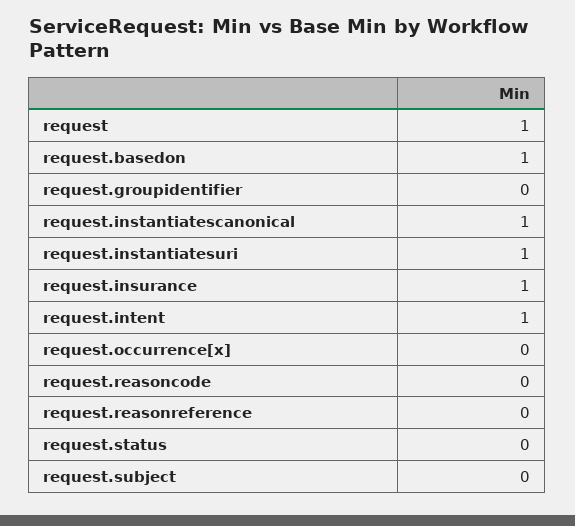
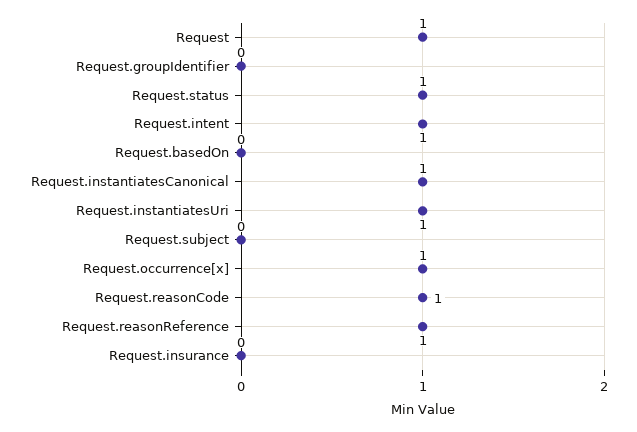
  {
    "request": 1,
-   "request.basedon": 1,
+   "request.basedon": 0,
    "request.groupidentifier": 0,
    "request.instantiatescanonical": 1,
    "request.instantiatesuri": 1,
-   "request.insurance": 1,
+   "request.insurance": 0,
    "request.intent": 1,
-   "request.occurrence[x]": 0,
+   "request.occurrence[x]": 1,
-   "request.reasoncode": 0,
+   "request.reasoncode": 1,
-   "request.reasonreference": 0,
+   "request.reasonreference": 1,
-   "request.status": 0,
+   "request.status": 1,
    "request.subject": 0
  }

